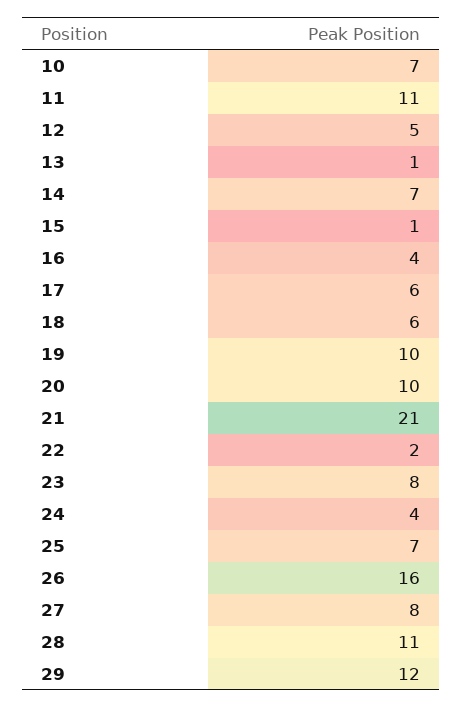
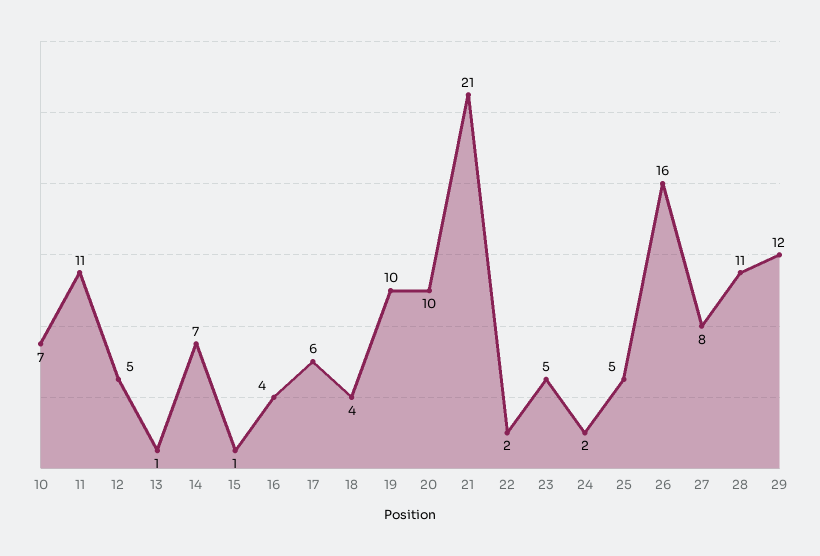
  {
    "10": 7,
    "11": 11,
    "12": 5,
    "13": 1,
    "14": 7,
    "15": 1,
    "16": 4,
    "17": 6,
-   "18": 6,
+   "18": 4,
    "19": 10,
    "20": 10,
    "21": 21,
    "22": 2,
-   "23": 8,
+   "23": 5,
-   "24": 4,
+   "24": 2,
-   "25": 7,
+   "25": 5,
    "26": 16,
    "27": 8,
    "28": 11,
    "29": 12
  }

